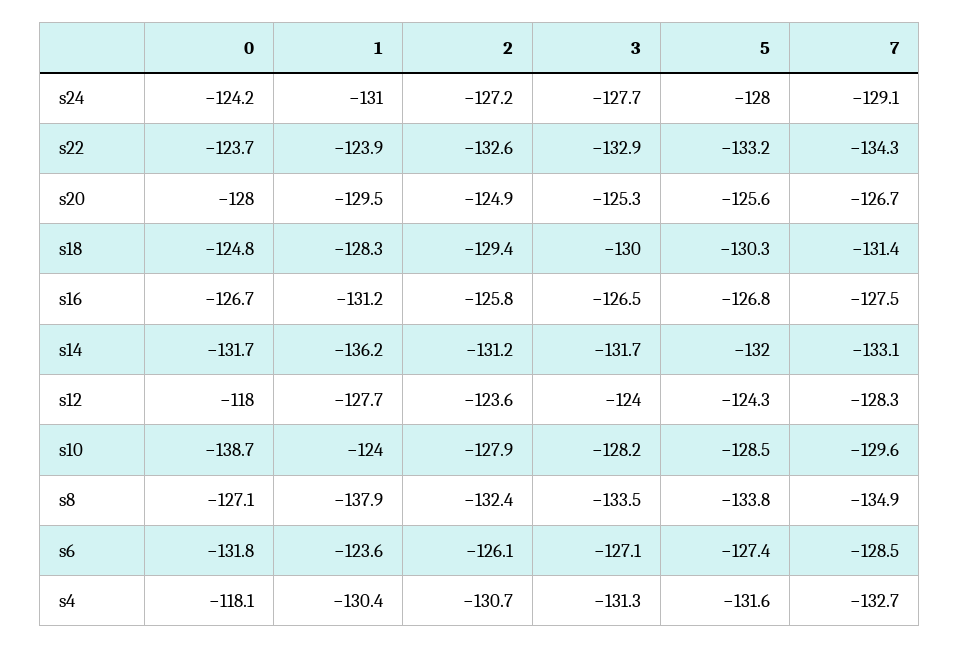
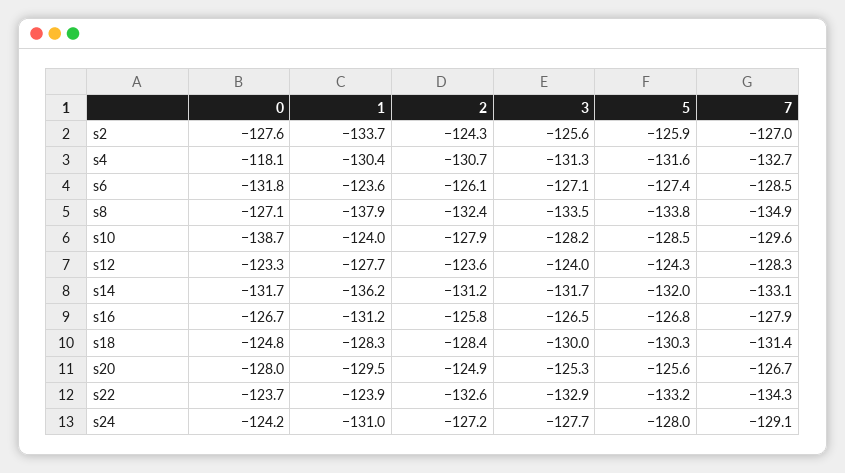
  {
    "0": {
      "s24": -124.2,
      "s22": -123.7,
      "s20": -128,
      "s18": -124.8,
      "s16": -126.7,
      "s14": -131.7,
-     "s12": -118,
+     "s12": -123.3,
      "s10": -138.7,
      "s8": -127.1,
      "s6": -131.8,
-     "s4": -118.1
+     "s4": -118.1,
+     "s2": -127.6
    },
    "1": {
      "s24": -131,
      "s22": -123.9,
      "s20": -129.5,
      "s18": -128.3,
      "s16": -131.2,
      "s14": -136.2,
      "s12": -127.7,
      "s10": -124,
      "s8": -137.9,
      "s6": -123.6,
-     "s4": -130.4
+     "s4": -130.4,
+     "s2": -133.7
    },
    "2": {
      "s24": -127.2,
      "s22": -132.6,
      "s20": -124.9,
-     "s18": -129.4,
+     "s18": -128.4,
      "s16": -125.8,
      "s14": -131.2,
      "s12": -123.6,
      "s10": -127.9,
      "s8": -132.4,
      "s6": -126.1,
-     "s4": -130.7
+     "s4": -130.7,
+     "s2": -124.3
    },
    "3": {
      "s24": -127.7,
      "s22": -132.9,
      "s20": -125.3,
      "s18": -130,
      "s16": -126.5,
      "s14": -131.7,
      "s12": -124,
      "s10": -128.2,
      "s8": -133.5,
      "s6": -127.1,
-     "s4": -131.3
+     "s4": -131.3,
+     "s2": -125.6
    },
    "5": {
      "s24": -128,
      "s22": -133.2,
      "s20": -125.6,
      "s18": -130.3,
      "s16": -126.8,
      "s14": -132,
      "s12": -124.3,
      "s10": -128.5,
      "s8": -133.8,
      "s6": -127.4,
-     "s4": -131.6
+     "s4": -131.6,
+     "s2": -125.9
    },
    "7": {
      "s24": -129.1,
      "s22": -134.3,
      "s20": -126.7,
      "s18": -131.4,
-     "s16": -127.5,
+     "s16": -127.9,
      "s14": -133.1,
      "s12": -128.3,
      "s10": -129.6,
      "s8": -134.9,
      "s6": -128.5,
-     "s4": -132.7
+     "s4": -132.7,
+     "s2": -127
    }
  }

